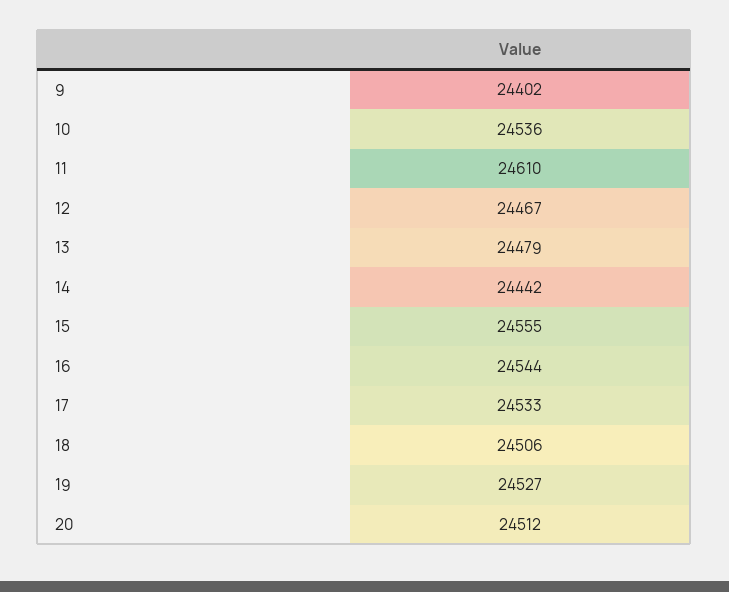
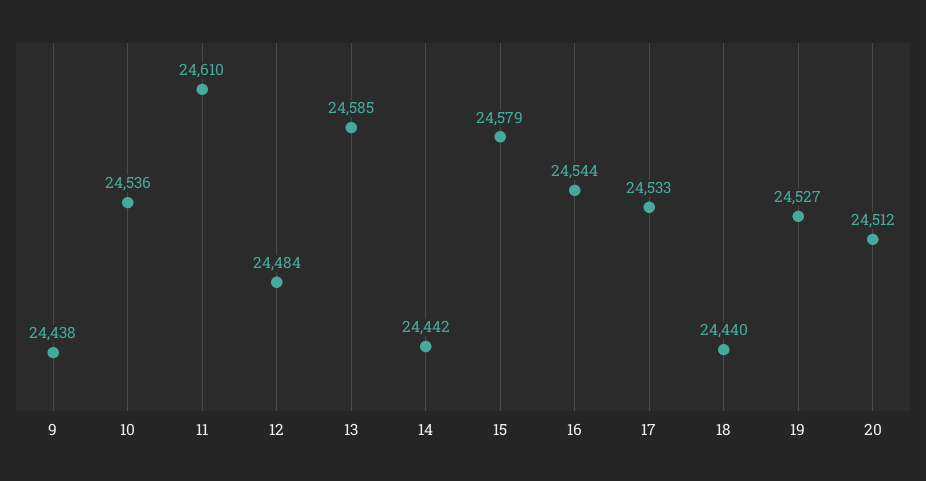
  {
-   "9": 24402,
+   "9": 24438,
    "10": 24536,
    "11": 24610,
-   "12": 24467,
+   "12": 24484,
-   "13": 24479,
+   "13": 24585,
    "14": 24442,
-   "15": 24555,
+   "15": 24579,
    "16": 24544,
    "17": 24533,
-   "18": 24506,
+   "18": 24440,
    "19": 24527,
    "20": 24512
  }

